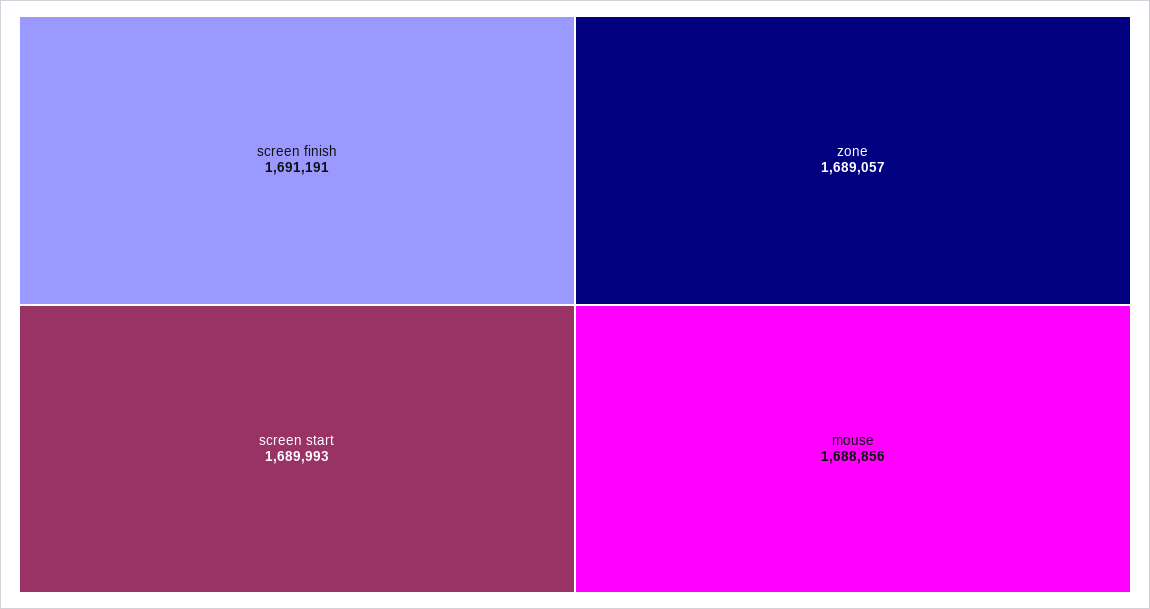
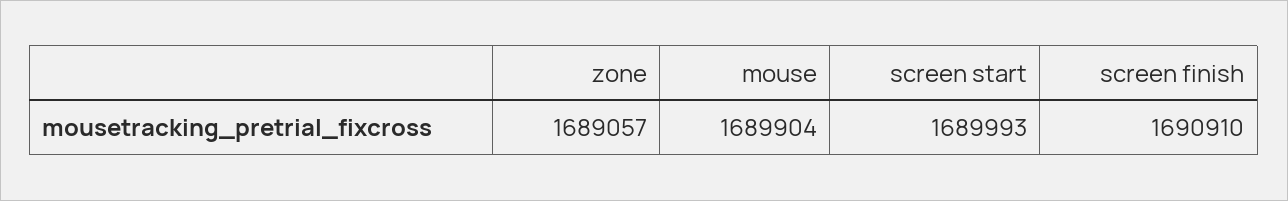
  {
-   "screen finish": 1691191,
+   "screen finish": 1690910,
    "screen start": 1689993,
    "zone": 1689057,
-   "mouse": 1688856
+   "mouse": 1689904
  }

